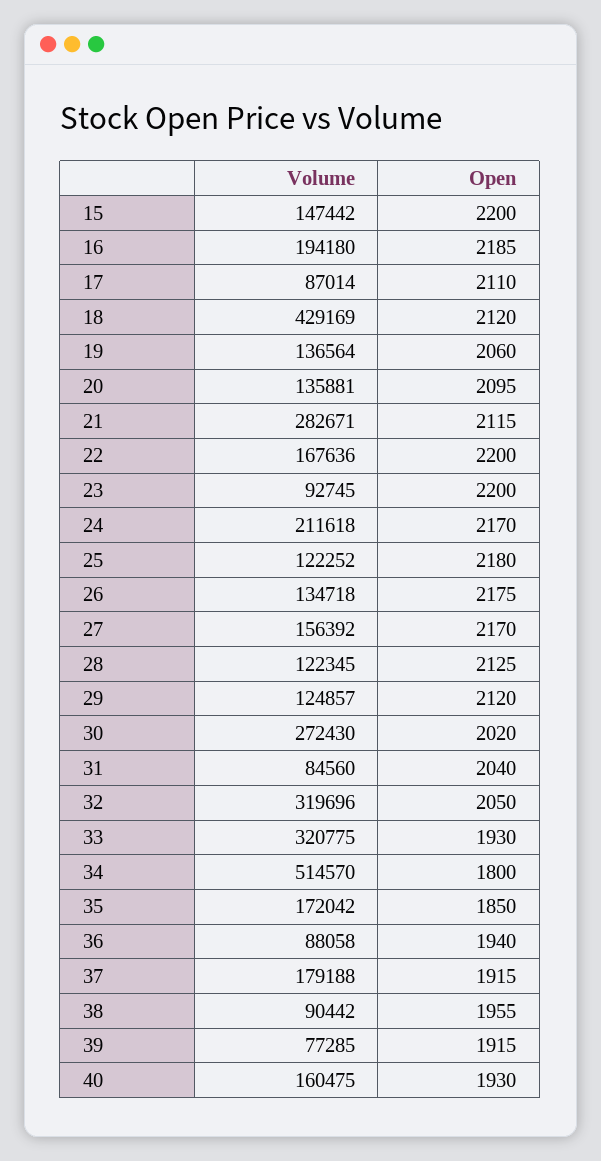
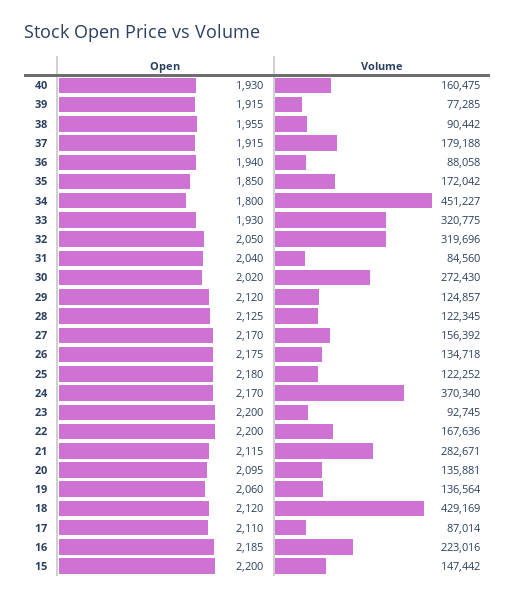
  {
    "Volume": {
      "15": 147442,
-     "16": 194180,
+     "16": 223016,
      "17": 87014,
      "18": 429169,
      "19": 136564,
      "20": 135881,
      "21": 282671,
      "22": 167636,
      "23": 92745,
-     "24": 211618,
+     "24": 370340,
      "25": 122252,
      "26": 134718,
      "27": 156392,
      "28": 122345,
      "29": 124857,
      "30": 272430,
      "31": 84560,
      "32": 319696,
      "33": 320775,
-     "34": 514570,
+     "34": 451227,
      "35": 172042,
      "36": 88058,
      "37": 179188,
      "38": 90442,
      "39": 77285,
      "40": 160475
    },
    "Open": {
      "15": 2200,
      "16": 2185,
      "17": 2110,
      "18": 2120,
      "19": 2060,
      "20": 2095,
      "21": 2115,
      "22": 2200,
      "23": 2200,
      "24": 2170,
      "25": 2180,
      "26": 2175,
      "27": 2170,
      "28": 2125,
      "29": 2120,
      "30": 2020,
      "31": 2040,
      "32": 2050,
      "33": 1930,
      "34": 1800,
      "35": 1850,
      "36": 1940,
      "37": 1915,
      "38": 1955,
      "39": 1915,
      "40": 1930
    }
  }

